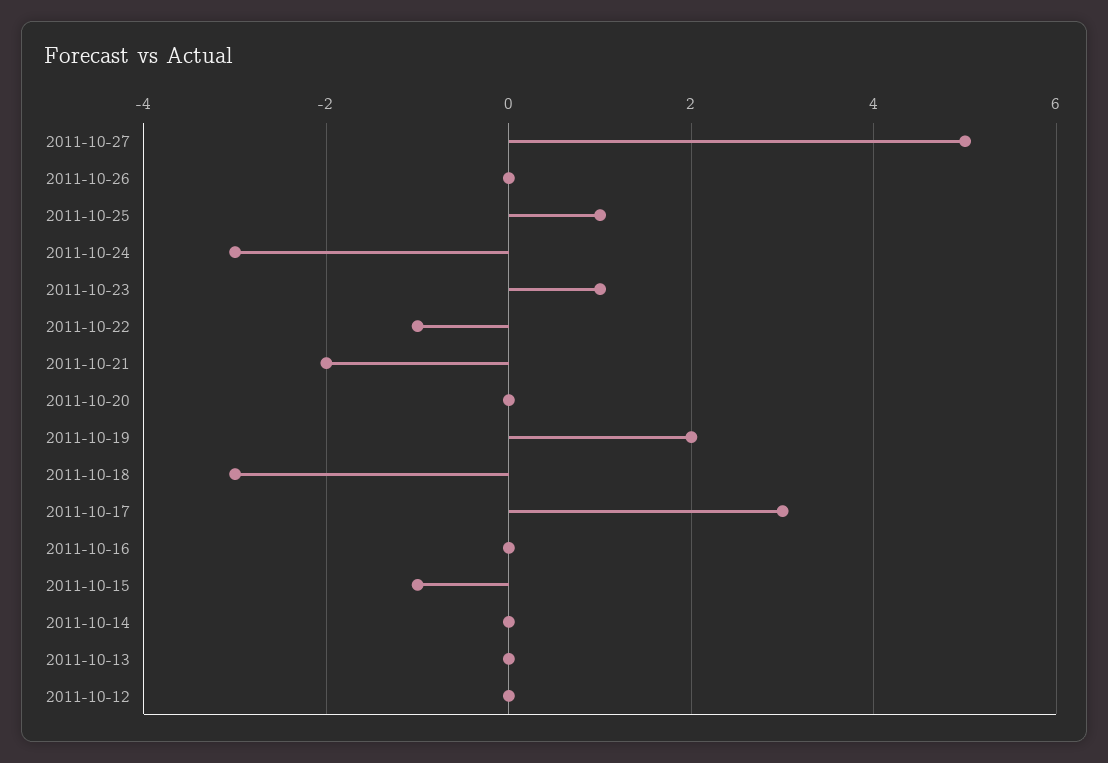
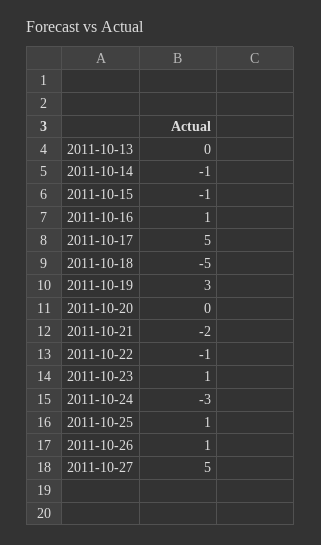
  {
    "2011-10-27": 5,
-   "2011-10-26": 0,
+   "2011-10-26": 1,
    "2011-10-25": 1,
    "2011-10-24": -3,
    "2011-10-23": 1,
    "2011-10-22": -1,
    "2011-10-21": -2,
    "2011-10-20": 0,
-   "2011-10-19": 2,
+   "2011-10-19": 3,
-   "2011-10-18": -3,
+   "2011-10-18": -5,
-   "2011-10-17": 3,
+   "2011-10-17": 5,
-   "2011-10-16": 0,
+   "2011-10-16": 1,
    "2011-10-15": -1,
-   "2011-10-14": 0,
+   "2011-10-14": -1,
-   "2011-10-13": 0,
+   "2011-10-13": 0
-   "2011-10-12": 0
  }

